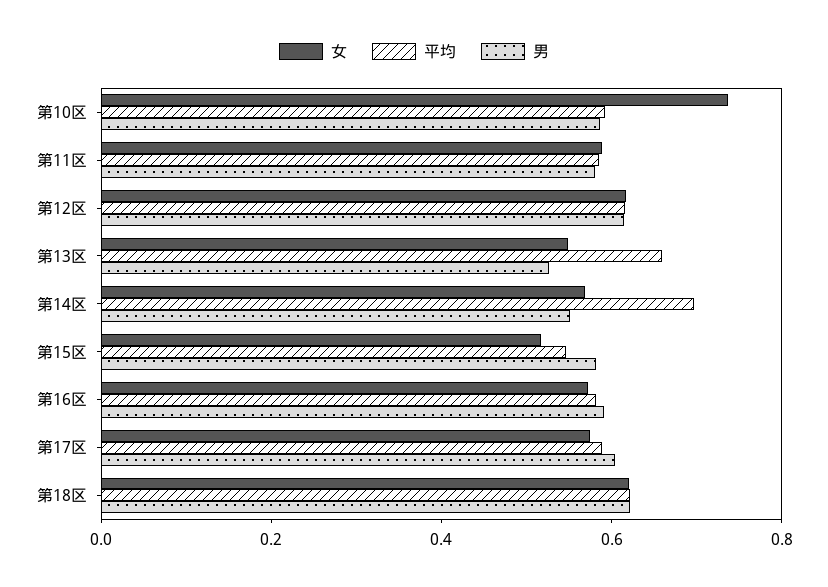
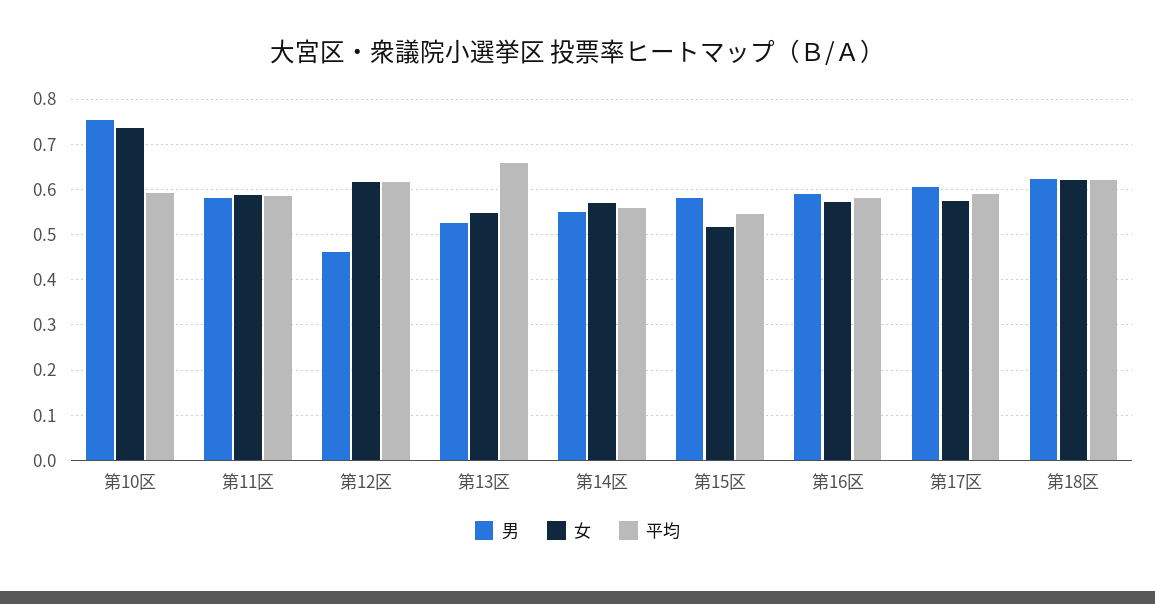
  {
    "女": {
      "第10区": 0.74,
      "第11区": 0.58,
      "第12区": 0.62,
      "第13区": 0.54,
      "第14区": 0.56,
      "第15区": 0.52,
      "第16区": 0.58,
      "第17区": 0.58,
      "第18区": 0.62
    },
    "平均": {
      "第10区": 0.6,
      "第11区": 0.58,
      "第12区": 0.62,
      "第13区": 0.66,
-     "第14区": 0.7,
+     "第14区": 0.56,
      "第15区": 0.54,
      "第16区": 0.58,
      "第17区": 0.58,
      "第18区": 0.62
    },
    "男": {
-     "第10区": 0.6,
+     "第10区": 0.76,
      "第11区": 0.58,
-     "第12区": 0.6,
+     "第12区": 0.46,
      "第13区": 0.52,
      "第14区": 0.56,
      "第15区": 0.58,
      "第16区": 0.6,
      "第17区": 0.6,
      "第18区": 0.62
    }
  }

